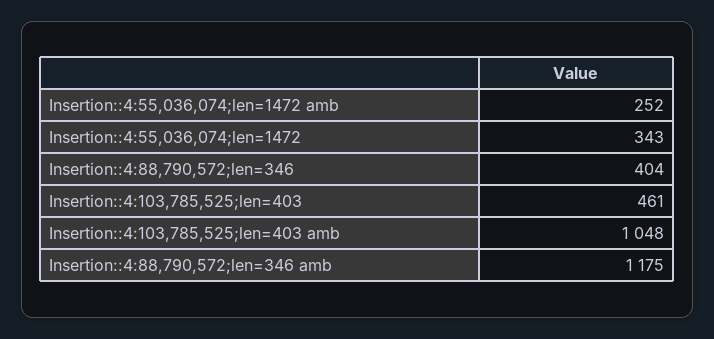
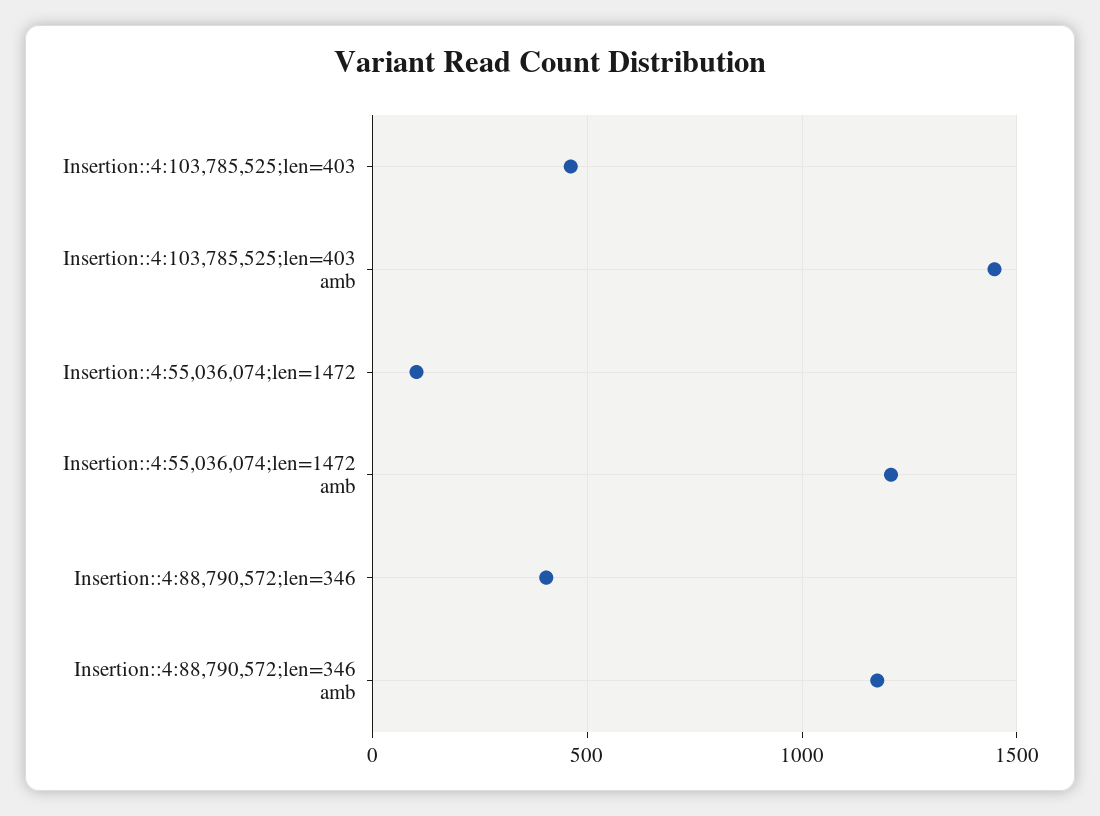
  {
-   "Insertion::4:55,036,074;len=1472 amb": 252,
+   "Insertion::4:55,036,074;len=1472 amb": 1200,
-   "Insertion::4:55,036,074;len=1472": 343,
+   "Insertion::4:55,036,074;len=1472": 100,
    "Insertion::4:88,790,572;len=346": 404,
    "Insertion::4:103,785,525;len=403": 461,
-   "Insertion::4:103,785,525;len=403 amb": 1048,
+   "Insertion::4:103,785,525;len=403 amb": 1450,
    "Insertion::4:88,790,572;len=346 amb": 1175
  }

